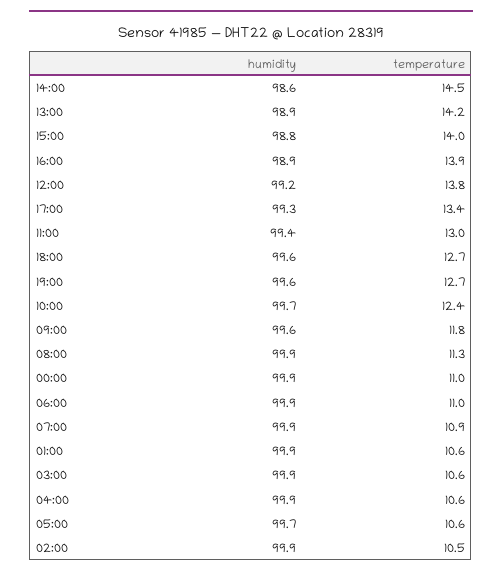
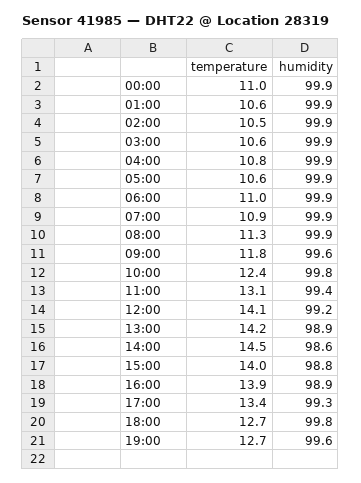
  {
    "humidity": {
      "14:00": 98.6,
      "13:00": 98.9,
      "15:00": 98.8,
      "16:00": 98.9,
      "12:00": 99.2,
      "17:00": 99.3,
      "11:00": 99.4,
-     "18:00": 99.6,
+     "18:00": 99.8,
      "19:00": 99.6,
-     "10:00": 99.7,
+     "10:00": 99.8,
      "09:00": 99.6,
      "08:00": 99.9,
      "00:00": 99.9,
      "06:00": 99.9,
      "07:00": 99.9,
      "01:00": 99.9,
      "03:00": 99.9,
      "04:00": 99.9,
-     "05:00": 99.7,
+     "05:00": 99.9,
      "02:00": 99.9
    },
    "temperature": {
      "14:00": 14.5,
      "13:00": 14.2,
      "15:00": 14,
      "16:00": 13.9,
-     "12:00": 13.8,
+     "12:00": 14.1,
      "17:00": 13.4,
-     "11:00": 13,
+     "11:00": 13.1,
      "18:00": 12.7,
      "19:00": 12.7,
      "10:00": 12.4,
      "09:00": 11.8,
      "08:00": 11.3,
      "00:00": 11,
      "06:00": 11,
      "07:00": 10.9,
      "01:00": 10.6,
      "03:00": 10.6,
-     "04:00": 10.6,
+     "04:00": 10.8,
      "05:00": 10.6,
      "02:00": 10.5
    }
  }

